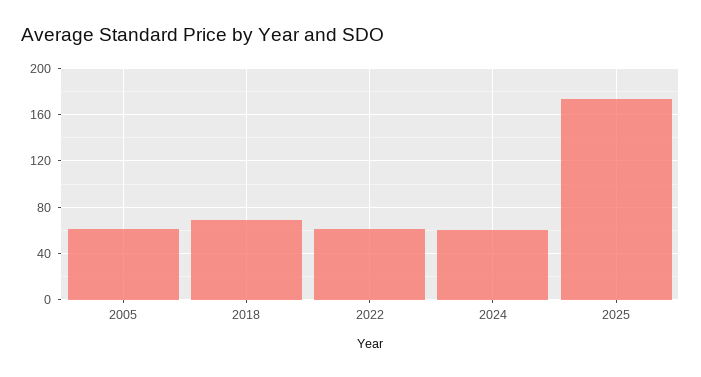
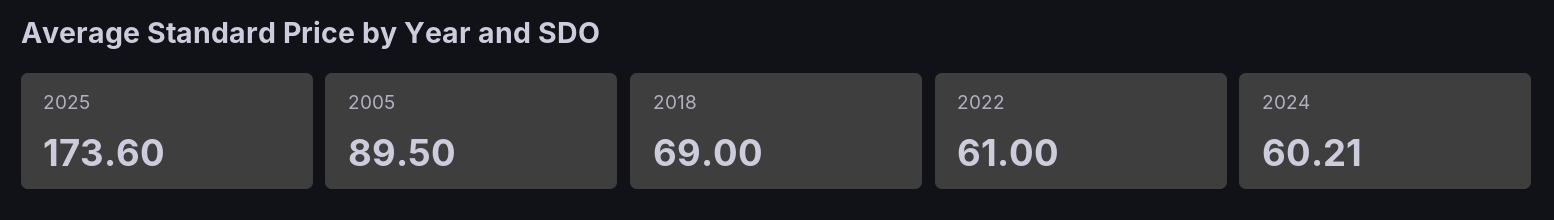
  {
-   "2005": 60,
+   "2005": 89.5,
    "2018": 69,
    "2022": 61,
    "2024": 60.21,
    "2025": 173.6
  }

